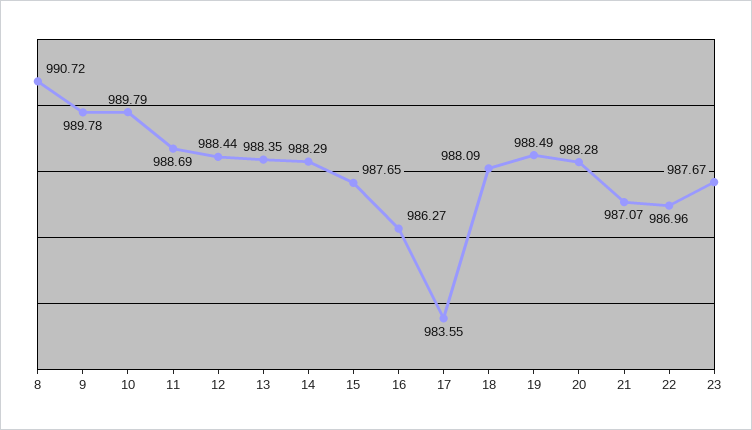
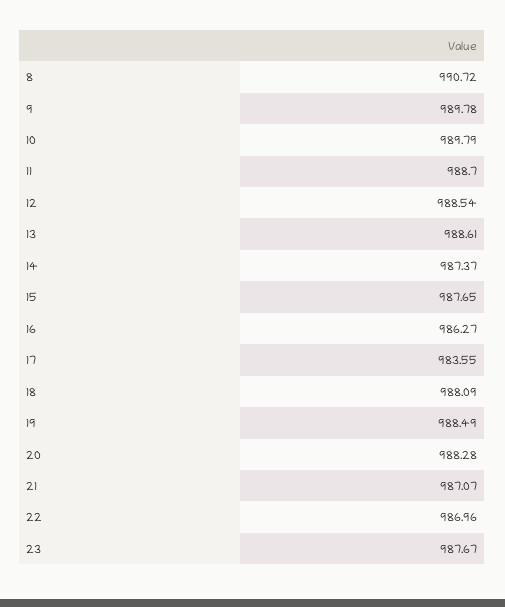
  {
    "8": 990.72,
    "9": 989.78,
    "10": 989.79,
-   "11": 988.69,
+   "11": 988.7,
-   "12": 988.44,
+   "12": 988.54,
-   "13": 988.35,
+   "13": 988.61,
-   "14": 988.29,
+   "14": 987.37,
    "15": 987.65,
    "16": 986.27,
    "17": 983.55,
    "18": 988.09,
    "19": 988.49,
    "20": 988.28,
    "21": 987.07,
    "22": 986.96,
    "23": 987.67
  }

